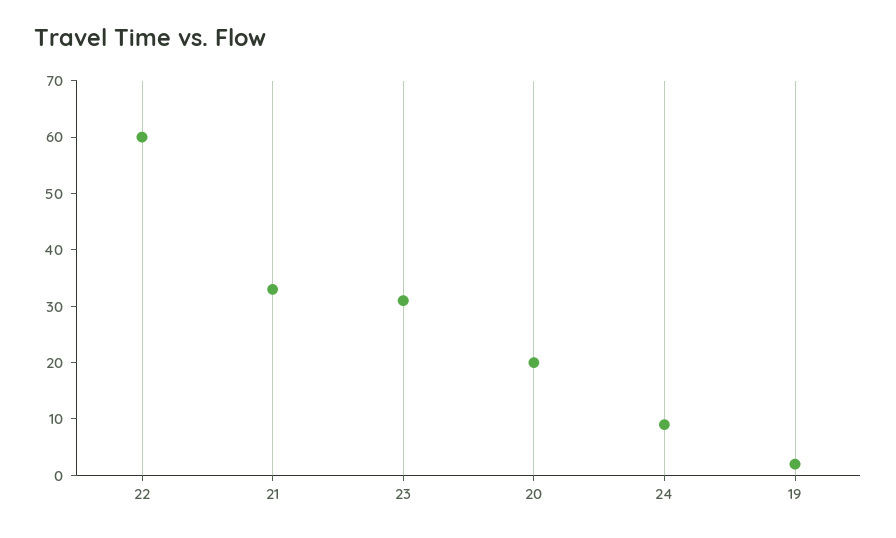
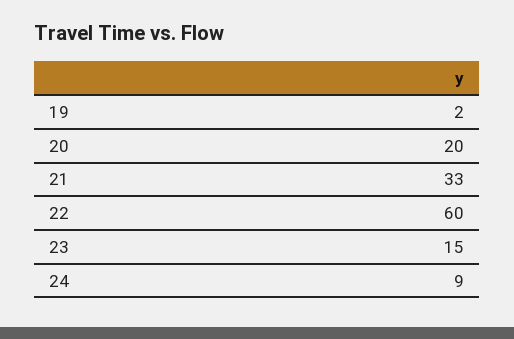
  {
    "22": 60,
    "21": 33,
-   "23": 30,
+   "23": 15,
    "20": 20,
    "24": 9,
    "19": 2
  }

